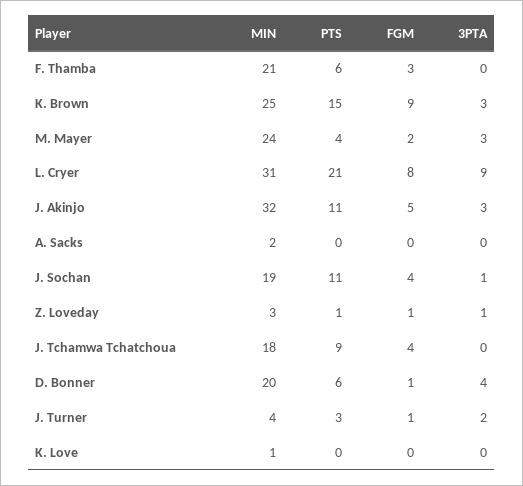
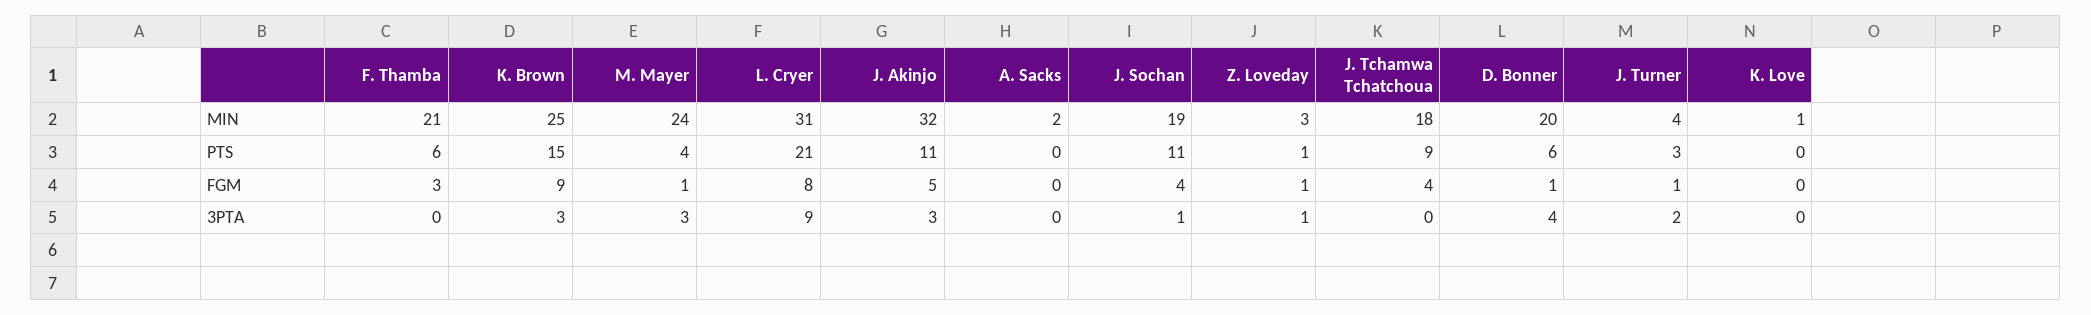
  {
    "MIN": {
      "F. Thamba": 21,
      "K. Brown": 25,
      "M. Mayer": 24,
      "L. Cryer": 31,
      "J. Akinjo": 32,
      "A. Sacks": 2,
      "J. Sochan": 19,
      "Z. Loveday": 3,
      "J. Tchamwa Tchatchoua": 18,
      "D. Bonner": 20,
      "J. Turner": 4,
      "K. Love": 1
    },
    "PTS": {
      "F. Thamba": 6,
      "K. Brown": 15,
      "M. Mayer": 4,
      "L. Cryer": 21,
      "J. Akinjo": 11,
      "A. Sacks": 0,
      "J. Sochan": 11,
      "Z. Loveday": 1,
      "J. Tchamwa Tchatchoua": 9,
      "D. Bonner": 6,
      "J. Turner": 3,
      "K. Love": 0
    },
    "FGM": {
      "F. Thamba": 3,
      "K. Brown": 9,
-     "M. Mayer": 2,
+     "M. Mayer": 1,
      "L. Cryer": 8,
      "J. Akinjo": 5,
      "A. Sacks": 0,
      "J. Sochan": 4,
      "Z. Loveday": 1,
      "J. Tchamwa Tchatchoua": 4,
      "D. Bonner": 1,
      "J. Turner": 1,
      "K. Love": 0
    },
    "3PTA": {
      "F. Thamba": 0,
      "K. Brown": 3,
      "M. Mayer": 3,
      "L. Cryer": 9,
      "J. Akinjo": 3,
      "A. Sacks": 0,
      "J. Sochan": 1,
      "Z. Loveday": 1,
      "J. Tchamwa Tchatchoua": 0,
      "D. Bonner": 4,
      "J. Turner": 2,
      "K. Love": 0
    }
  }

